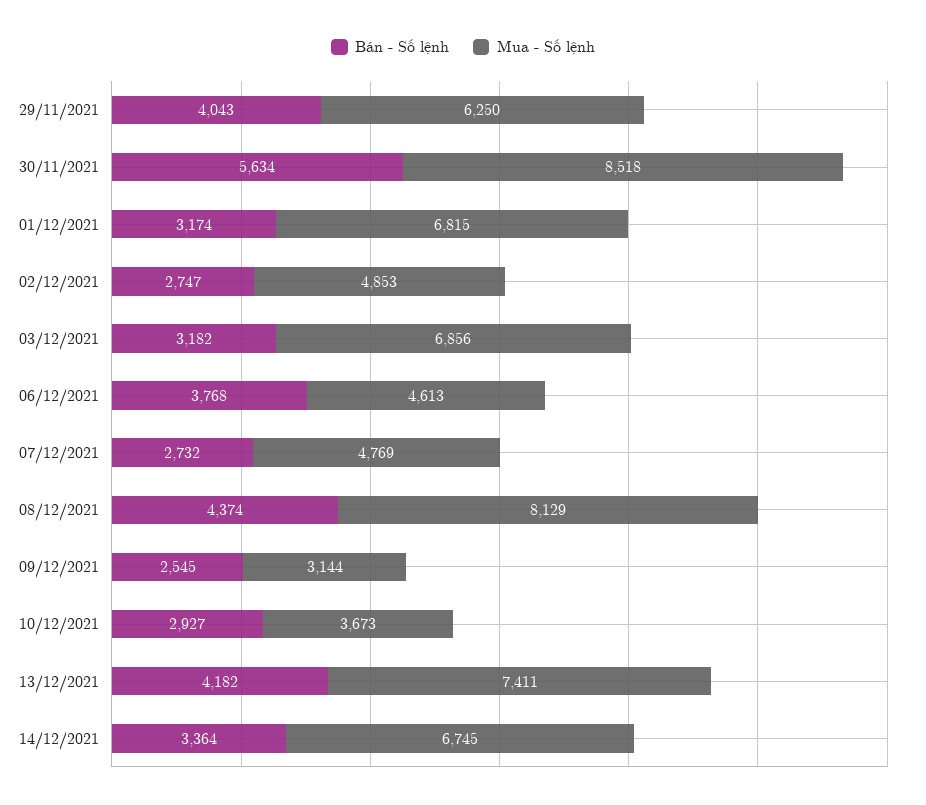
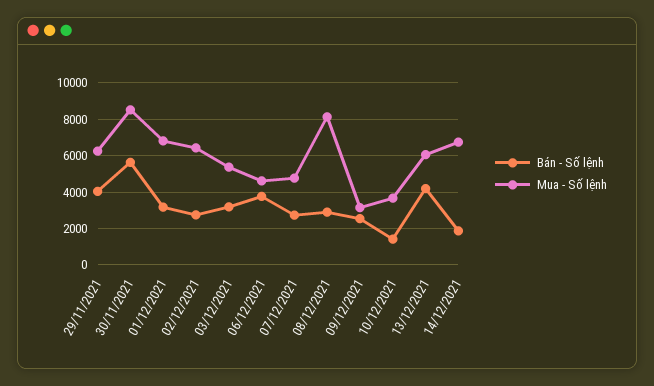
  {
    "Bán - Số lệnh": {
      "29/11/2021": 4043,
      "30/11/2021": 5634,
      "01/12/2021": 3174,
      "02/12/2021": 2747,
      "03/12/2021": 3182,
      "06/12/2021": 3768,
      "07/12/2021": 2732,
-     "08/12/2021": 4374,
+     "08/12/2021": 3000,
      "09/12/2021": 2545,
-     "10/12/2021": 2927,
+     "10/12/2021": 1500,
      "13/12/2021": 4182,
-     "14/12/2021": 3364
+     "14/12/2021": 2000
    },
    "Mua - Số lệnh": {
      "29/11/2021": 6250,
      "30/11/2021": 8518,
      "01/12/2021": 6815,
-     "02/12/2021": 4853,
+     "02/12/2021": 6500,
-     "03/12/2021": 6856,
+     "03/12/2021": 5500,
      "06/12/2021": 4613,
      "07/12/2021": 4769,
      "08/12/2021": 8129,
      "09/12/2021": 3144,
      "10/12/2021": 3673,
-     "13/12/2021": 7411,
+     "13/12/2021": 6000,
      "14/12/2021": 6745
    }
  }

